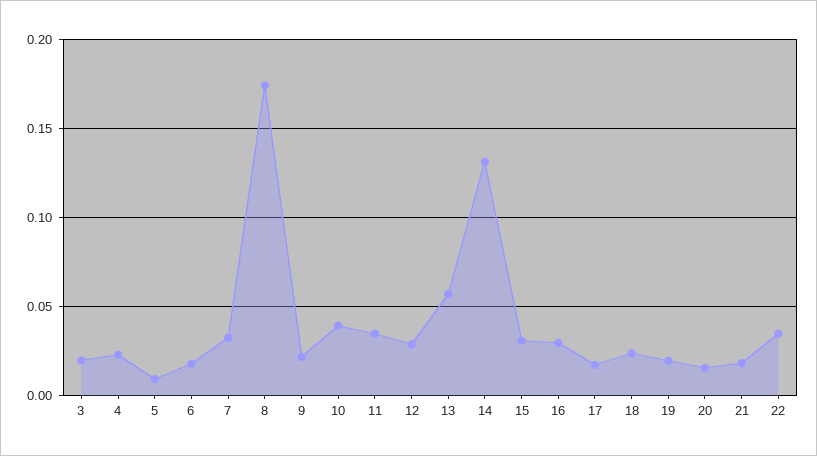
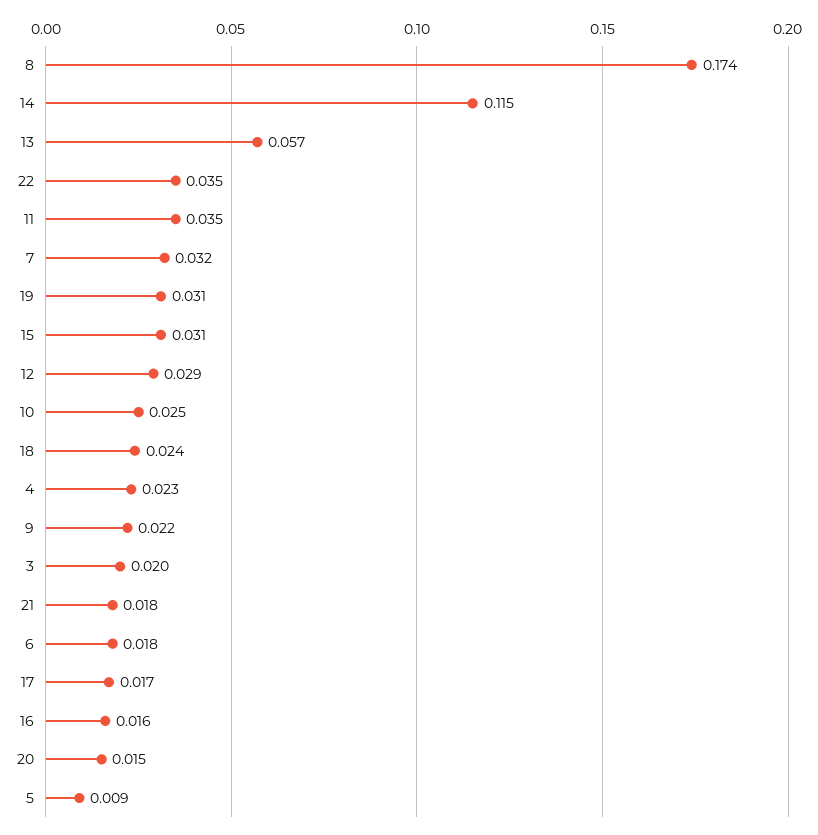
  {
    "3": 0.02,
    "4": 0.023,
    "5": 0.009,
    "6": 0.018,
    "7": 0.032,
    "8": 0.174,
    "9": 0.022,
-   "10": 0.04,
+   "10": 0.025,
    "11": 0.035,
    "12": 0.029,
    "13": 0.057,
-   "14": 0.13,
+   "14": 0.115,
    "15": 0.031,
-   "16": 0.03,
+   "16": 0.016,
    "17": 0.017,
    "18": 0.024,
-   "19": 0.02,
+   "19": 0.031,
    "20": 0.015,
    "21": 0.018,
    "22": 0.035
  }

